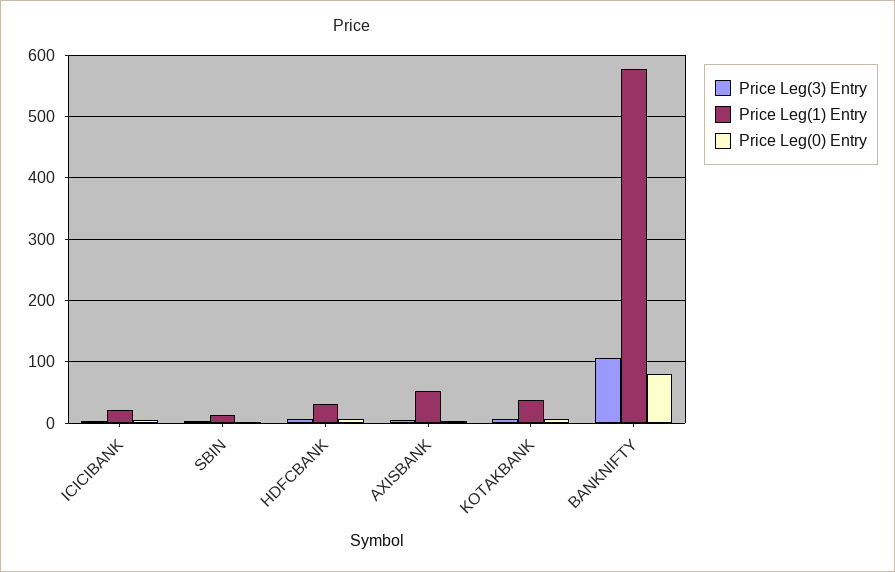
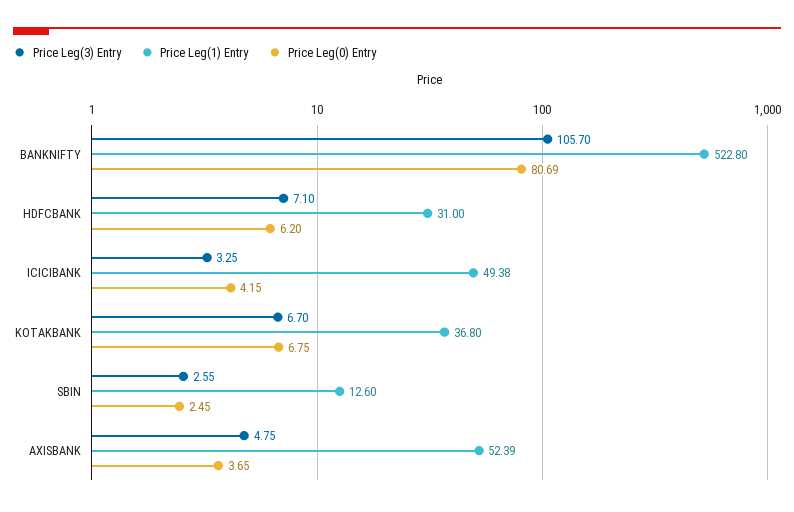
  {
    "Price Leg(3) Entry": {
      "ICICIBANK": 3.25,
      "SBIN": 2.55,
      "HDFCBANK": 7.1,
      "AXISBANK": 4.75,
      "KOTAKBANK": 6.7,
      "BANKNIFTY": 105.7
    },
    "Price Leg(1) Entry": {
-     "ICICIBANK": 20,
+     "ICICIBANK": 49.38,
      "SBIN": 12.6,
      "HDFCBANK": 31,
      "AXISBANK": 52.39,
      "KOTAKBANK": 36.8,
-     "BANKNIFTY": 580
+     "BANKNIFTY": 522.8
    },
    "Price Leg(0) Entry": {
      "ICICIBANK": 4.15,
      "SBIN": 2.45,
      "HDFCBANK": 6.2,
      "AXISBANK": 3.65,
      "KOTAKBANK": 6.75,
      "BANKNIFTY": 80.69
    }
  }

